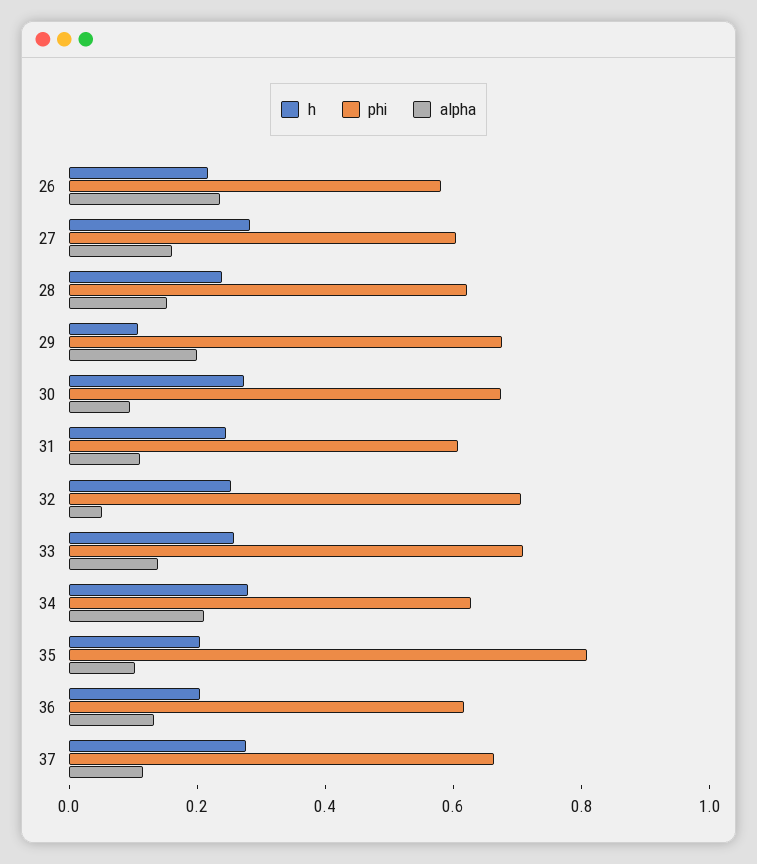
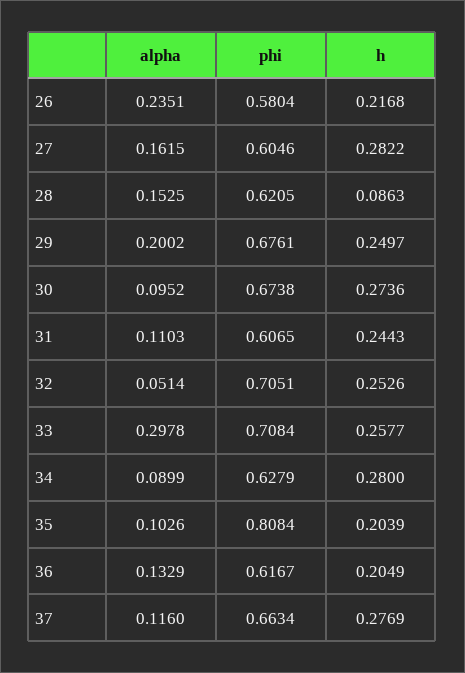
  {
    "h": {
      "26": 0.2168,
      "27": 0.2822,
-     "28": 0.25,
+     "28": 0.0863,
-     "29": 0.1,
+     "29": 0.2497,
      "30": 0.2736,
      "31": 0.2443,
      "32": 0.2526,
      "33": 0.2577,
      "34": 0.28,
      "35": 0.2039,
      "36": 0.2049,
      "37": 0.2769
    },
    "phi": {
      "26": 0.5804,
      "27": 0.6046,
      "28": 0.6205,
      "29": 0.6761,
      "30": 0.6738,
      "31": 0.6065,
      "32": 0.7051,
      "33": 0.7084,
      "34": 0.6279,
      "35": 0.8084,
      "36": 0.6167,
      "37": 0.6634
    },
    "alpha": {
      "26": 0.2351,
      "27": 0.1615,
      "28": 0.1525,
      "29": 0.2002,
      "30": 0.0952,
      "31": 0.1103,
      "32": 0.0514,
-     "33": 0.15,
+     "33": 0.2978,
-     "34": 0.2,
+     "34": 0.0899,
      "35": 0.1026,
      "36": 0.1329,
      "37": 0.116
    }
  }

